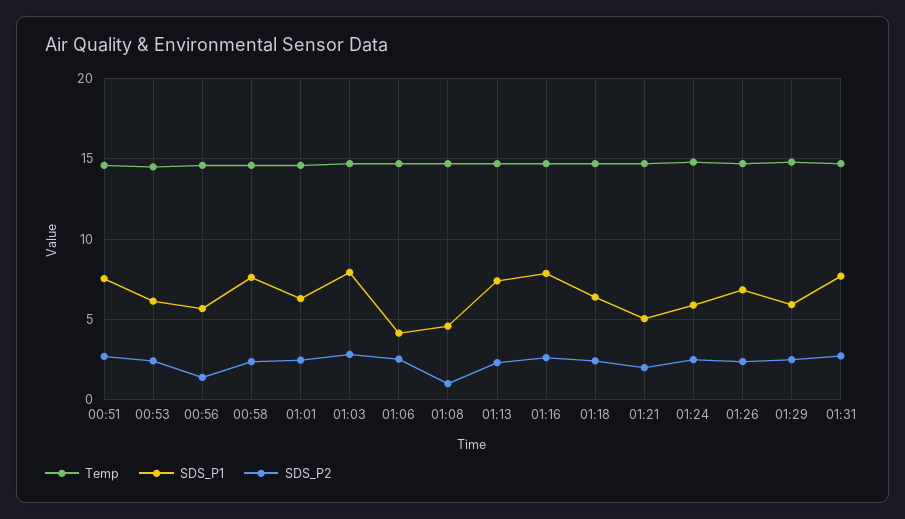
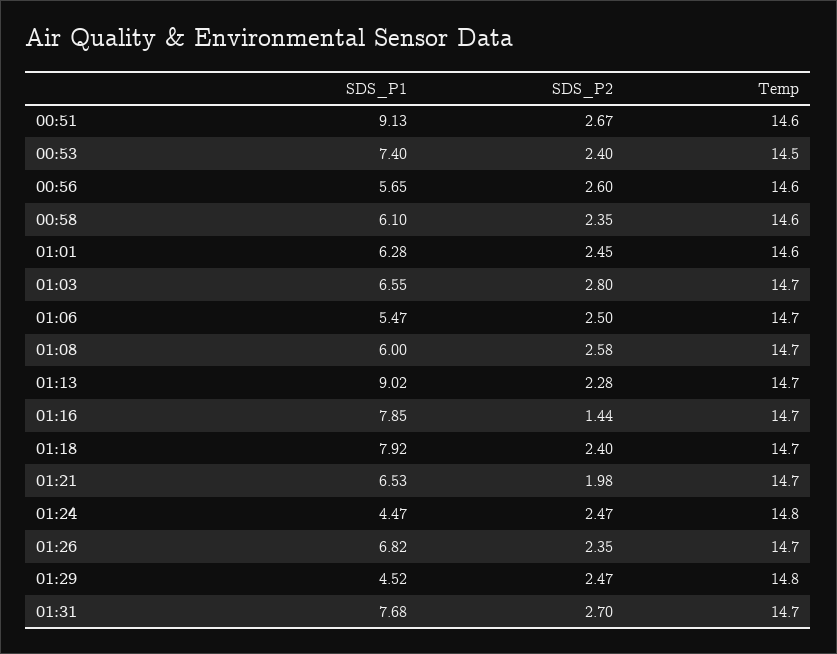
  {
    "Temp": {
      "00:51": 14.6,
      "00:53": 14.5,
      "00:56": 14.6,
      "00:58": 14.6,
      "01:01": 14.6,
      "01:03": 14.7,
      "01:06": 14.7,
      "01:08": 14.7,
      "01:13": 14.7,
      "01:16": 14.7,
      "01:18": 14.7,
      "01:21": 14.7,
      "01:24": 14.8,
      "01:26": 14.7,
      "01:29": 14.8,
      "01:31": 14.7
    },
    "SDS_P1": {
-     "00:51": 7.5,
+     "00:51": 9.13,
-     "00:53": 6,
+     "00:53": 7.4,
      "00:56": 5.65,
-     "00:58": 7.5,
+     "00:58": 6.1,
      "01:01": 6.28,
-     "01:03": 8,
+     "01:03": 6.55,
-     "01:06": 4,
+     "01:06": 5.47,
-     "01:08": 4.5,
+     "01:08": 6,
-     "01:13": 7.5,
+     "01:13": 9.02,
      "01:16": 7.85,
-     "01:18": 6.5,
+     "01:18": 7.92,
-     "01:21": 5,
+     "01:21": 6.53,
-     "01:24": 6,
+     "01:24": 4.47,
      "01:26": 6.82,
-     "01:29": 6,
+     "01:29": 4.52,
      "01:31": 7.68
    },
    "SDS_P2": {
      "00:51": 2.67,
      "00:53": 2.4,
-     "00:56": 1.5,
+     "00:56": 2.6,
      "00:58": 2.35,
      "01:01": 2.45,
      "01:03": 2.8,
      "01:06": 2.5,
-     "01:08": 1,
+     "01:08": 2.58,
      "01:13": 2.28,
-     "01:16": 2.5,
+     "01:16": 1.44,
      "01:18": 2.4,
      "01:21": 1.98,
      "01:24": 2.47,
      "01:26": 2.35,
      "01:29": 2.47,
      "01:31": 2.7
    }
  }

